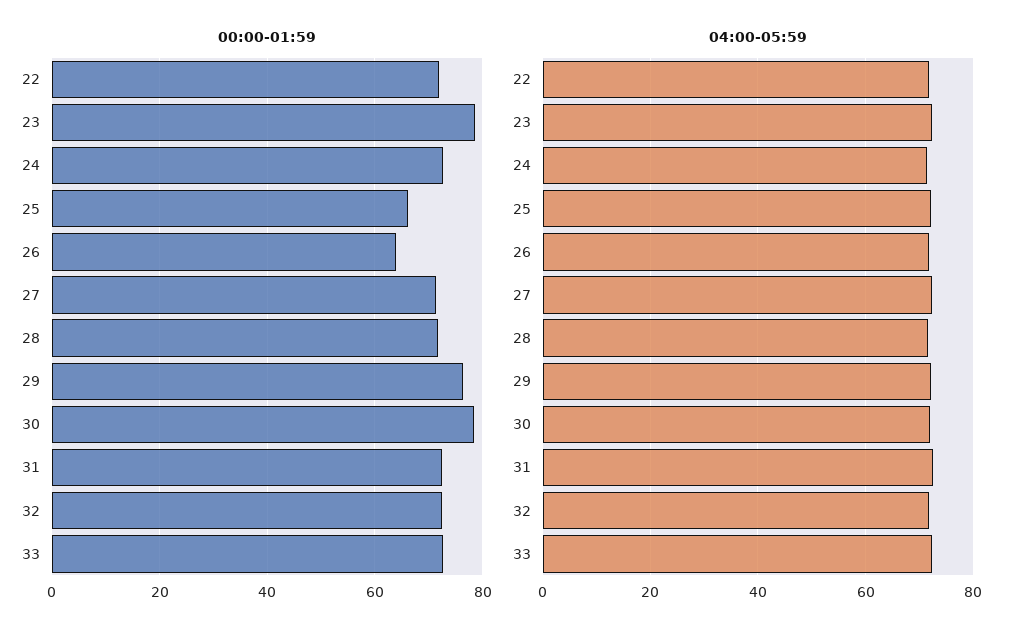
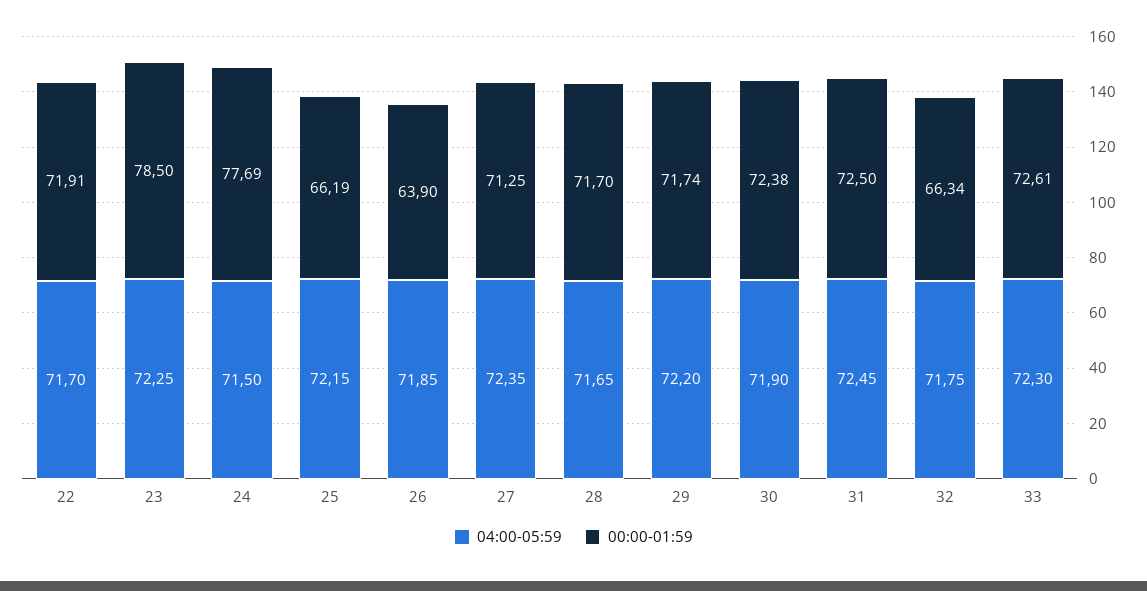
  {
    "00:00-01:59": {
      "22": 71.91,
      "23": 78.5,
-     "24": 72,
+     "24": 77.69,
      "25": 66.19,
      "26": 63.9,
      "27": 71.25,
      "28": 71.7,
-     "29": 76,
+     "29": 71.74,
-     "30": 78,
+     "30": 72.38,
      "31": 72.5,
-     "32": 72,
+     "32": 66.34,
      "33": 72.61
    },
    "04:00-05:59": {
      "22": 71.7,
      "23": 72.25,
      "24": 71.5,
      "25": 72.15,
      "26": 71.85,
      "27": 72.35,
      "28": 71.65,
      "29": 72.2,
      "30": 71.9,
      "31": 72.45,
      "32": 71.75,
      "33": 72.3
    }
  }

